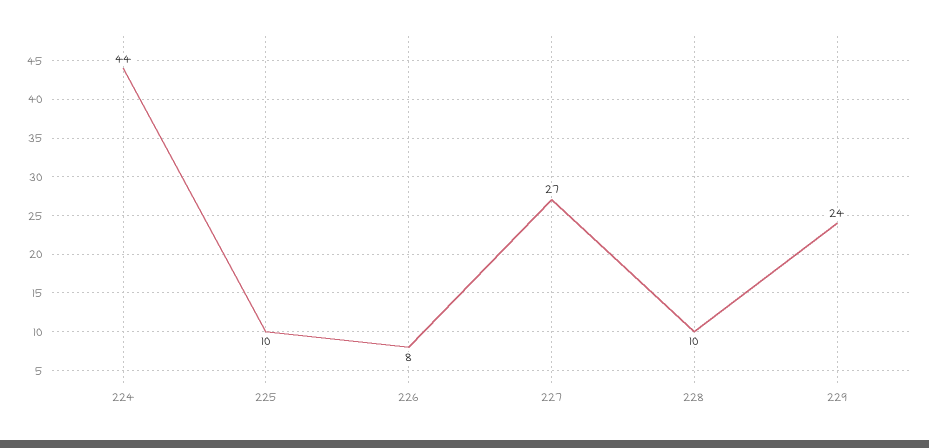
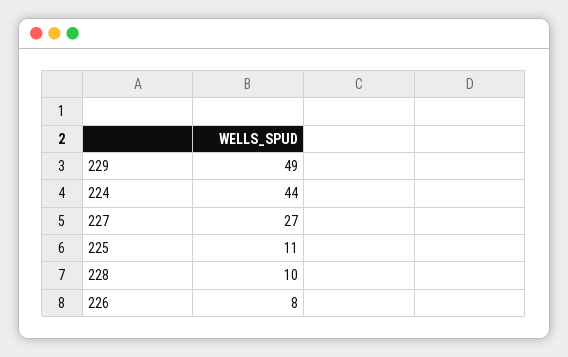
  {
    "224": 44,
-   "225": 10,
+   "225": 11,
    "226": 8,
    "227": 27,
    "228": 10,
-   "229": 24
+   "229": 49
  }

